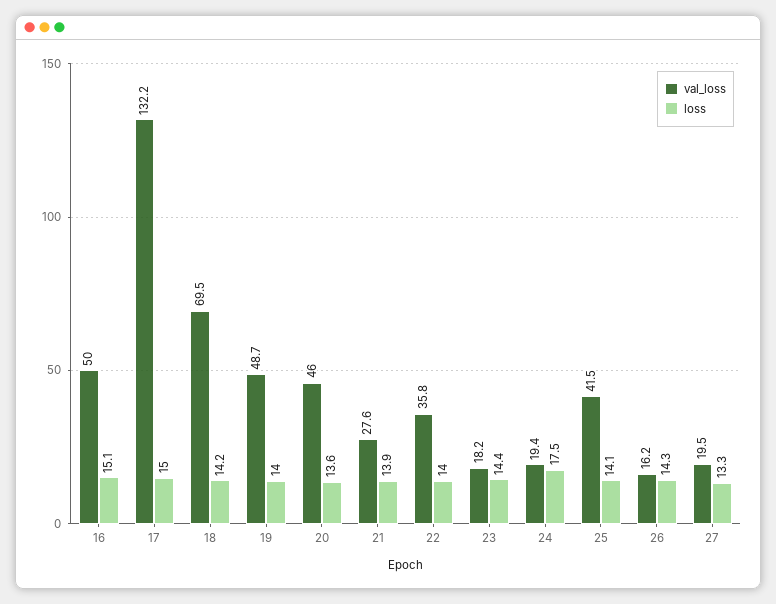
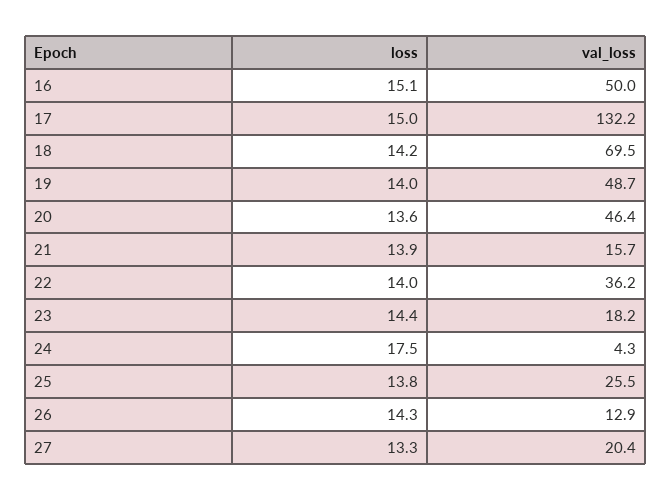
  {
    "val_loss": {
      "16": 50,
      "17": 132.2,
      "18": 69.5,
      "19": 48.7,
-     "20": 46,
+     "20": 46.4,
-     "21": 27.6,
+     "21": 15.7,
-     "22": 35.8,
+     "22": 36.2,
      "23": 18.2,
-     "24": 19.4,
+     "24": 4.3,
-     "25": 41.5,
+     "25": 25.5,
-     "26": 16.2,
+     "26": 12.9,
-     "27": 19.5
+     "27": 20.4
    },
    "loss": {
      "16": 15.1,
      "17": 15,
      "18": 14.2,
      "19": 14,
      "20": 13.6,
      "21": 13.9,
      "22": 14,
      "23": 14.4,
      "24": 17.5,
-     "25": 14.1,
+     "25": 13.8,
      "26": 14.3,
      "27": 13.3
    }
  }

